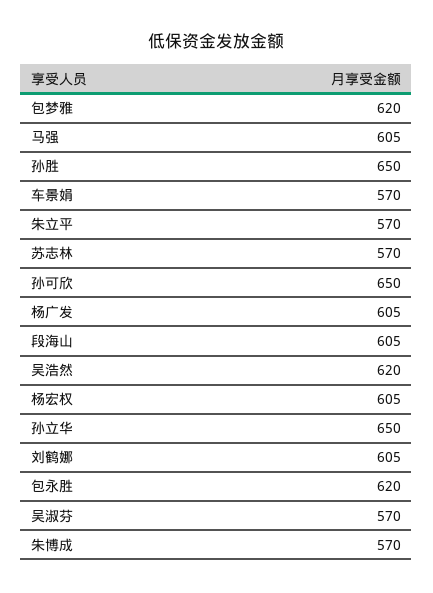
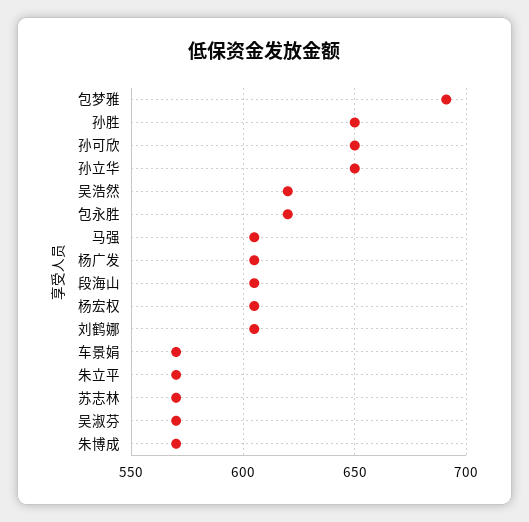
  {
-   "包梦雅": 620,
+   "包梦雅": 690,
    "马强": 605,
    "孙胜": 650,
    "车景娟": 570,
    "朱立平": 570,
    "苏志林": 570,
    "孙可欣": 650,
    "杨广发": 605,
    "段海山": 605,
    "吴浩然": 620,
    "杨宏权": 605,
    "孙立华": 650,
    "刘鹤娜": 605,
    "包永胜": 620,
    "吴淑芬": 570,
    "朱博成": 570
  }

